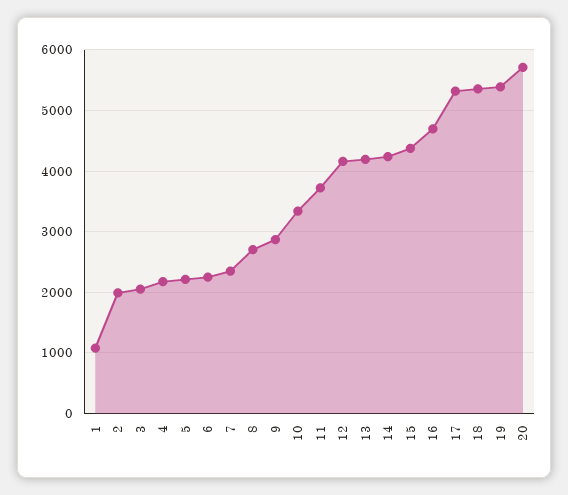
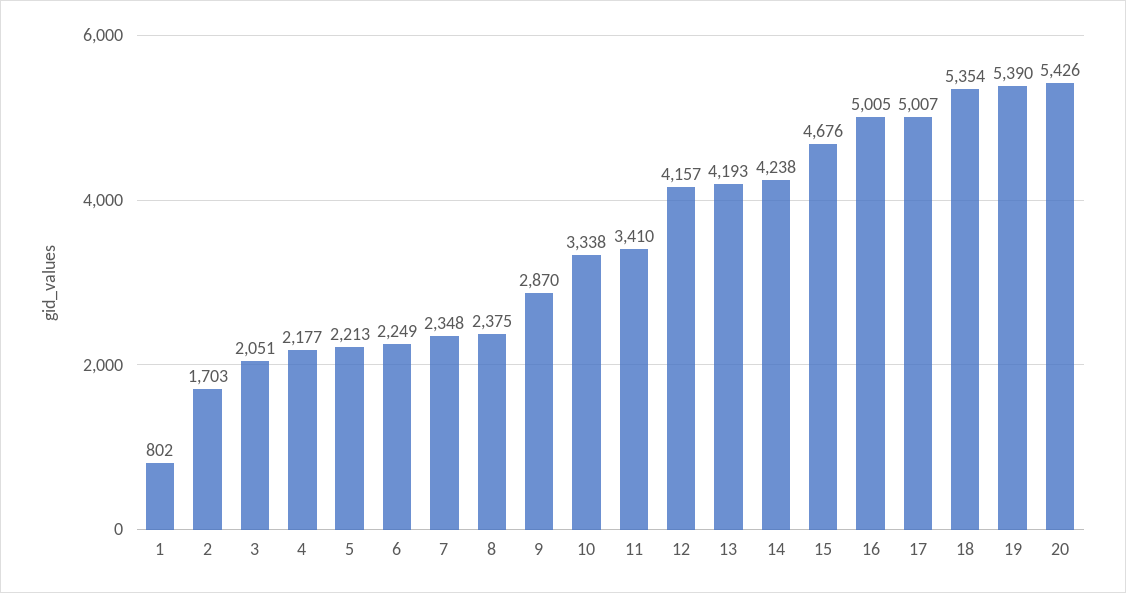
  {
-   "1": 1100,
+   "1": 802,
-   "2": 2000,
+   "2": 1703,
    "3": 2051,
    "4": 2177,
    "5": 2213,
    "6": 2249,
    "7": 2348,
-   "8": 2700,
+   "8": 2375,
    "9": 2870,
    "10": 3338,
-   "11": 3700,
+   "11": 3410,
    "12": 4157,
    "13": 4193,
    "14": 4238,
-   "15": 4400,
+   "15": 4676,
-   "16": 4700,
+   "16": 5005,
-   "17": 5300,
+   "17": 5007,
    "18": 5354,
    "19": 5390,
-   "20": 5700
+   "20": 5426
  }

